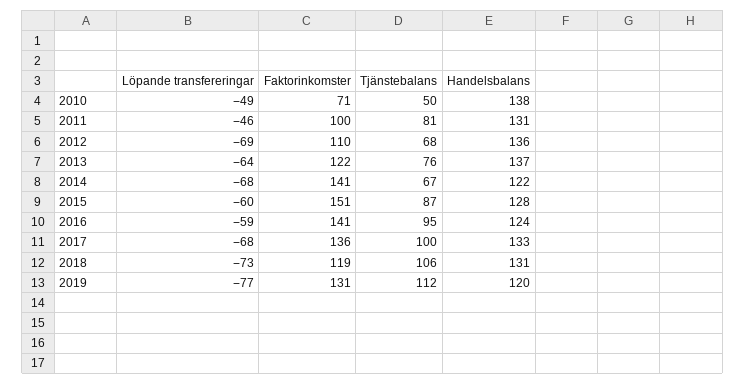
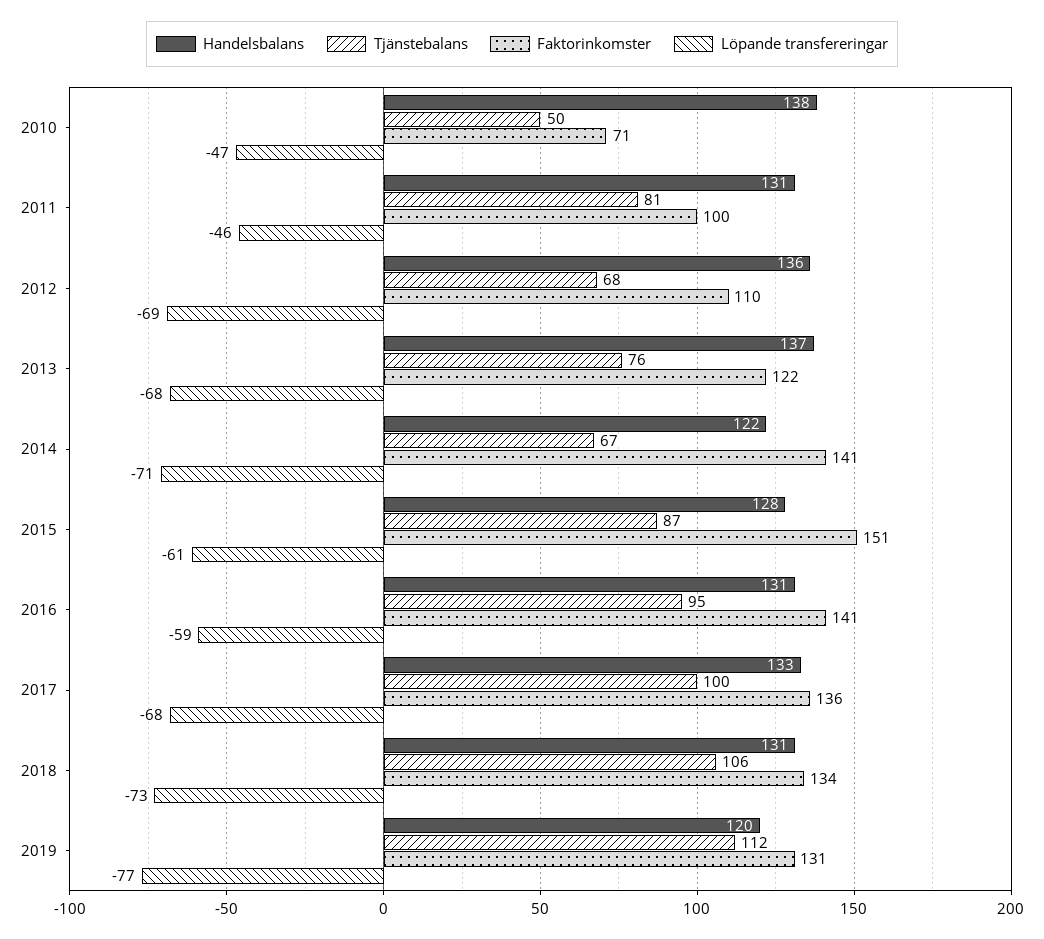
  {
    "Löpande transfereringar": {
-     "2010": -49,
+     "2010": -47,
      "2011": -46,
      "2012": -69,
-     "2013": -64,
+     "2013": -68,
-     "2014": -68,
+     "2014": -71,
-     "2015": -60,
+     "2015": -61,
      "2016": -59,
      "2017": -68,
      "2018": -73,
      "2019": -77
    },
    "Faktorinkomster": {
      "2010": 71,
      "2011": 100,
      "2012": 110,
      "2013": 122,
      "2014": 141,
      "2015": 151,
      "2016": 141,
      "2017": 136,
-     "2018": 119,
+     "2018": 134,
      "2019": 131
    },
    "Tjänstebalans": {
      "2010": 50,
      "2011": 81,
      "2012": 68,
      "2013": 76,
      "2014": 67,
      "2015": 87,
      "2016": 95,
      "2017": 100,
      "2018": 106,
      "2019": 112
    },
    "Handelsbalans": {
      "2010": 138,
      "2011": 131,
      "2012": 136,
      "2013": 137,
      "2014": 122,
      "2015": 128,
-     "2016": 124,
+     "2016": 131,
      "2017": 133,
      "2018": 131,
      "2019": 120
    }
  }

